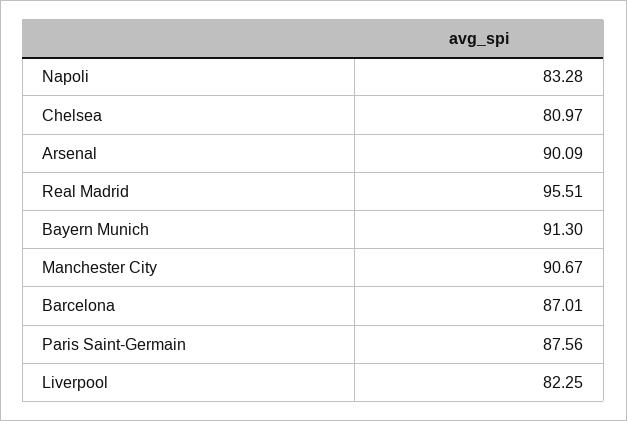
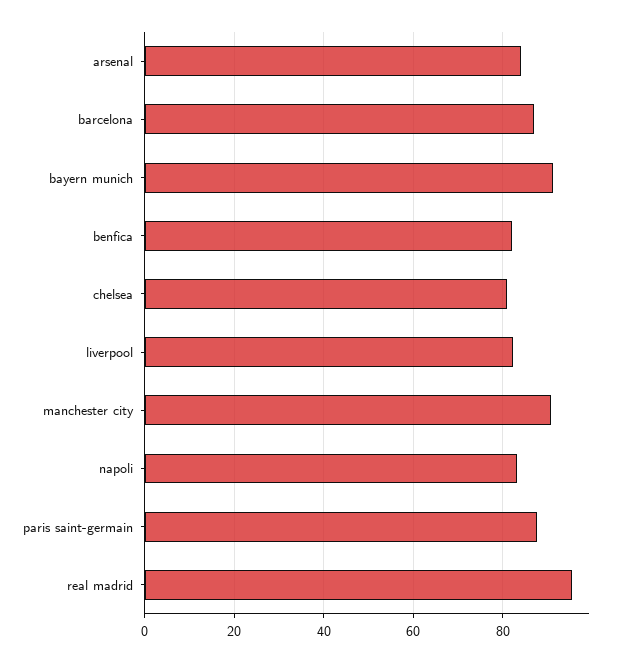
  {
    "Napoli": 83.28,
    "Chelsea": 80.97,
-   "Arsenal": 90.09,
+   "Arsenal": 84,
    "Real Madrid": 95.51,
    "Bayern Munich": 91.3,
    "Manchester City": 90.67,
    "Barcelona": 87.01,
    "Paris Saint-Germain": 87.56,
-   "Liverpool": 82.25
+   "Liverpool": 82.25,
+   "benfica": 82
  }

